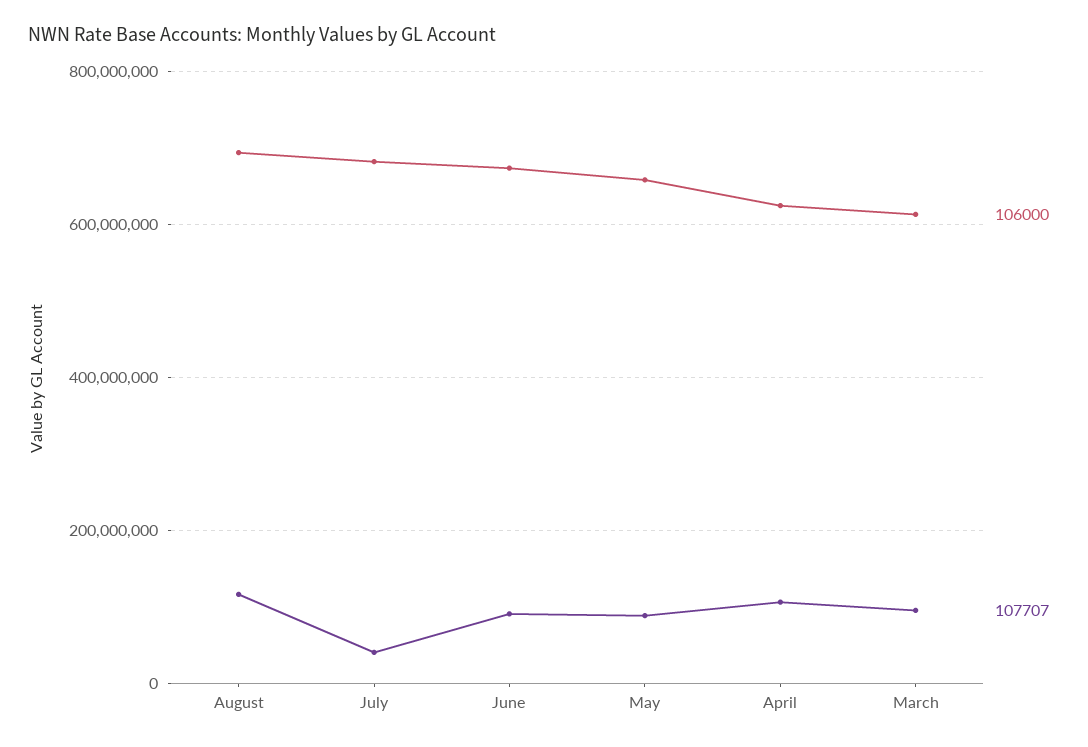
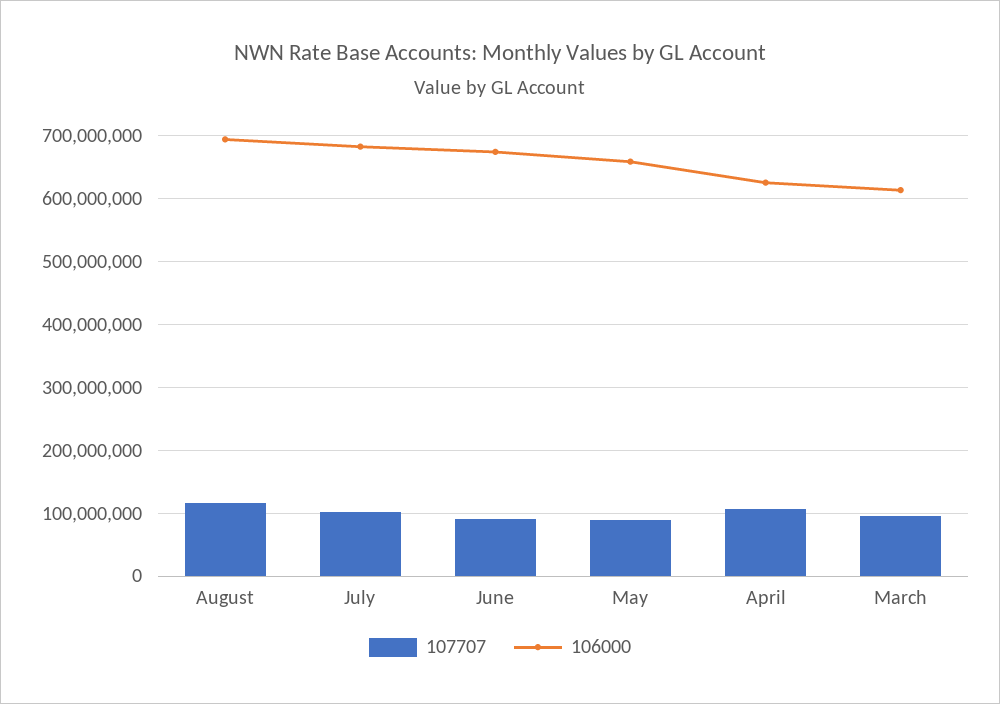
  {
    "106000": {
      "August": 690000000,
      "July": 680000000,
      "June": 670000000,
      "May": 660000000,
      "April": 620000000,
      "March": 610000000
    },
    "107707": {
      "August": 120000000,
-     "July": 40000000,
+     "July": 100000000,
      "June": 90000000,
      "May": 90000000,
      "April": 110000000,
      "March": 100000000
    }
  }

